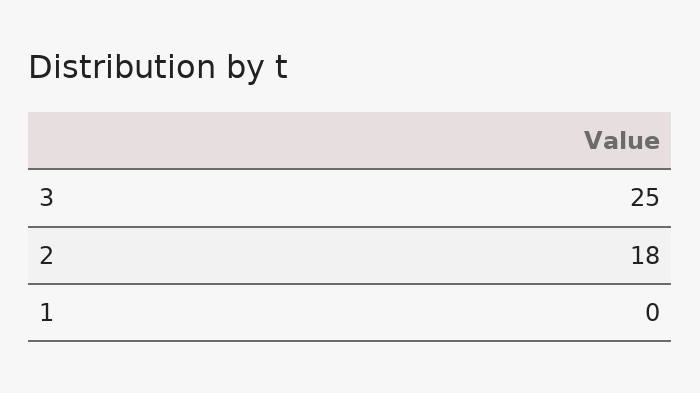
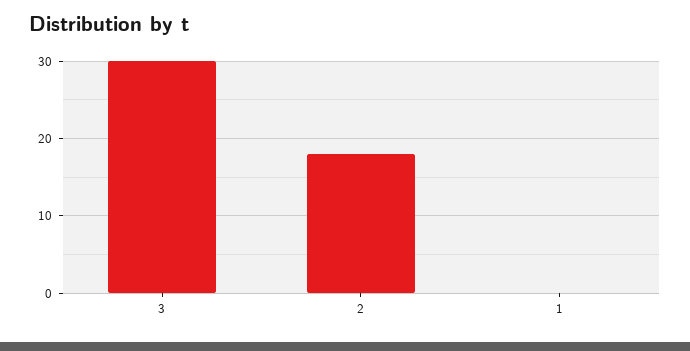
  {
-   "3": 25,
+   "3": 30,
    "2": 18,
    "1": 0
  }

